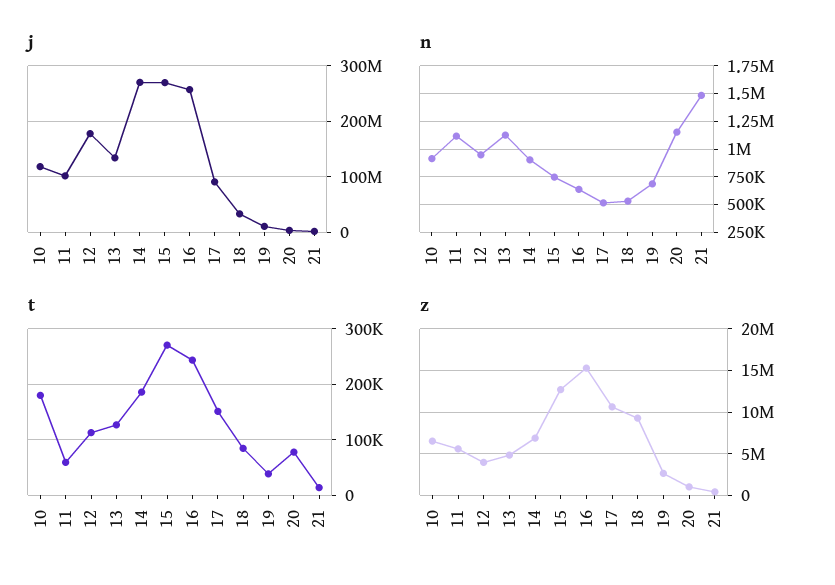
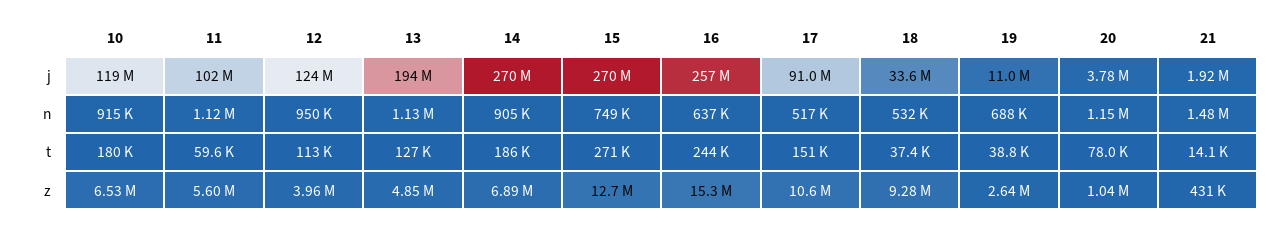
  {
    "j": {
      "10": 119000000,
      "11": 102000000,
-     "12": 180000000,
+     "12": 124000000,
-     "13": 140000000,
+     "13": 194000000,
      "14": 270000000,
      "15": 270000000,
      "16": 257000000,
      "17": 91000000,
      "18": 33600000,
      "19": 11000000,
      "20": 3780000,
      "21": 1920000
    },
    "n": {
      "10": 915000,
      "11": 1120000,
      "12": 950000,
      "13": 1130000,
      "14": 905000,
      "15": 749000,
      "16": 637000,
      "17": 517000,
      "18": 532000,
      "19": 688000,
      "20": 1150000,
      "21": 1480000
    },
    "t": {
      "10": 180000,
      "11": 59600,
      "12": 113000,
      "13": 127000,
      "14": 186000,
      "15": 271000,
      "16": 244000,
      "17": 151000,
-     "18": 80000,
+     "18": 37400,
      "19": 38800,
      "20": 78000,
      "21": 14100
    },
    "z": {
      "10": 6530000,
      "11": 5600000,
      "12": 3960000,
      "13": 4850000,
      "14": 6890000,
      "15": 12700000,
      "16": 15300000,
      "17": 10600000,
      "18": 9280000,
      "19": 2640000,
      "20": 1040000,
      "21": 431000
    }
  }

